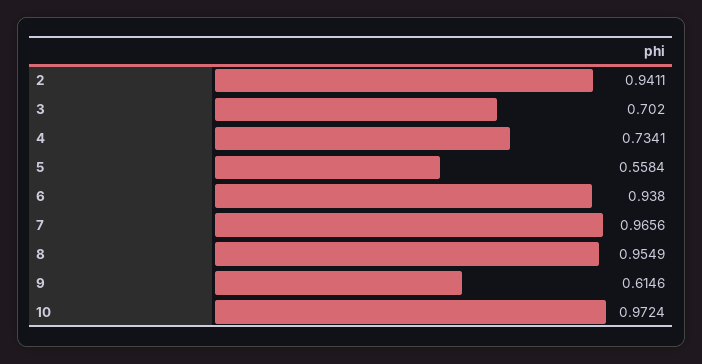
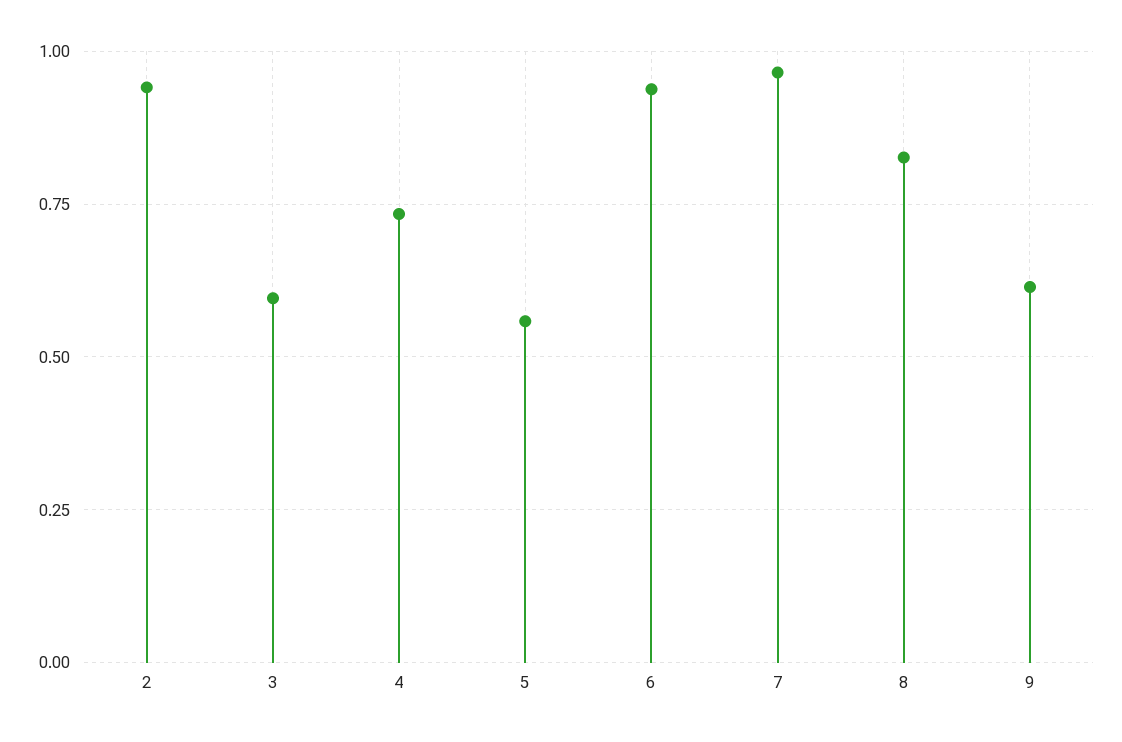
  {
    "2": 0.9411,
-   "3": 0.702,
+   "3": 0.6,
    "4": 0.7341,
    "5": 0.5584,
    "6": 0.938,
    "7": 0.9656,
-   "8": 0.9549,
+   "8": 0.825,
-   "9": 0.6146,
+   "9": 0.6146
-   "10": 0.9724
  }

